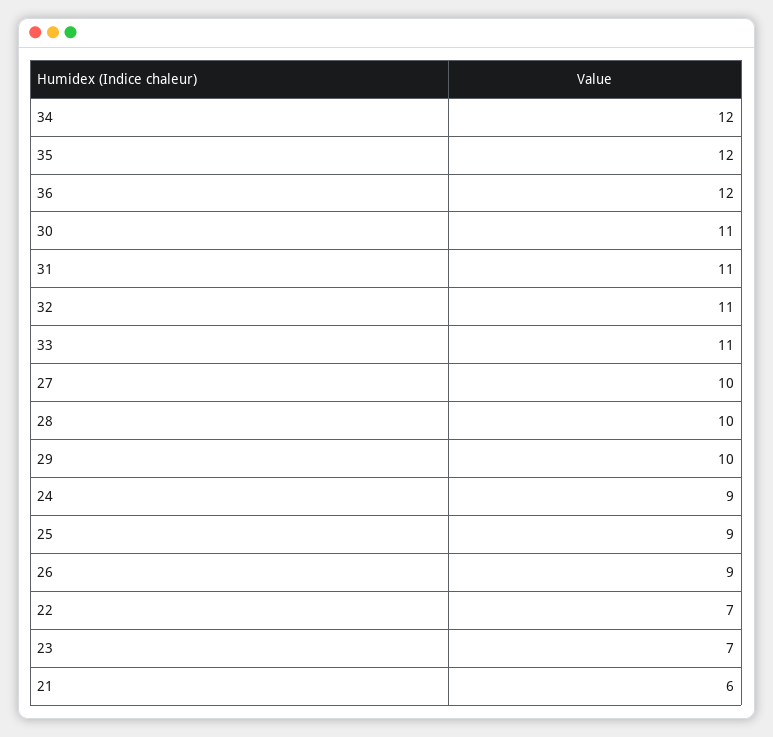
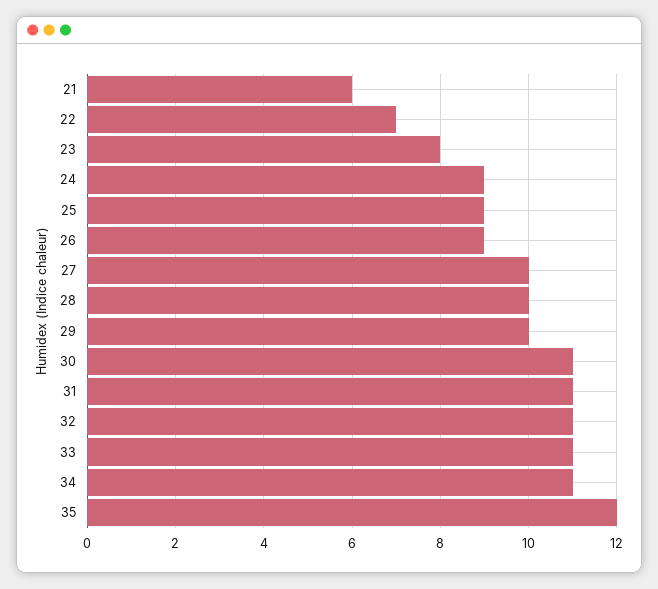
  {
-   "34": 12,
+   "34": 11,
    "35": 12,
-   "36": 12,
    "30": 11,
    "31": 11,
    "32": 11,
    "33": 11,
    "27": 10,
    "28": 10,
    "29": 10,
    "24": 9,
    "25": 9,
    "26": 9,
    "22": 7,
-   "23": 7,
+   "23": 8,
    "21": 6
  }

